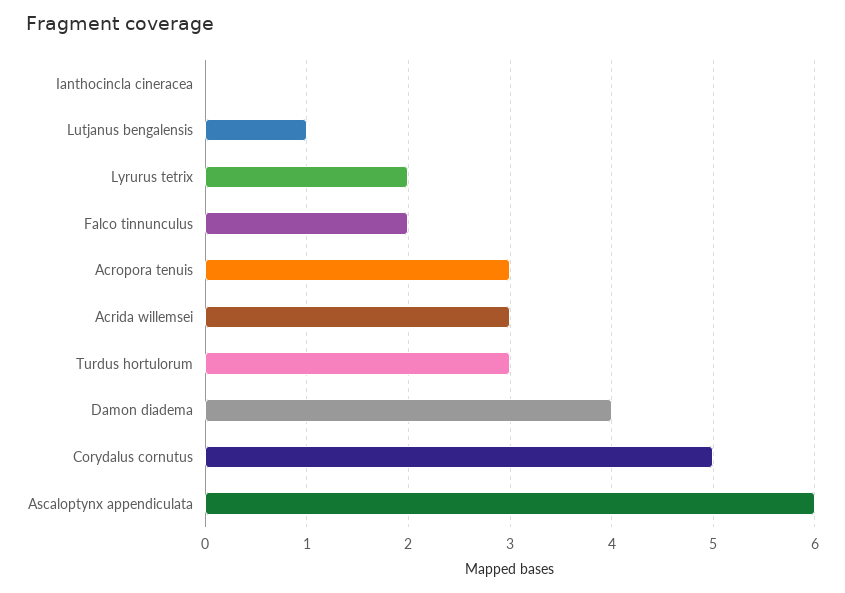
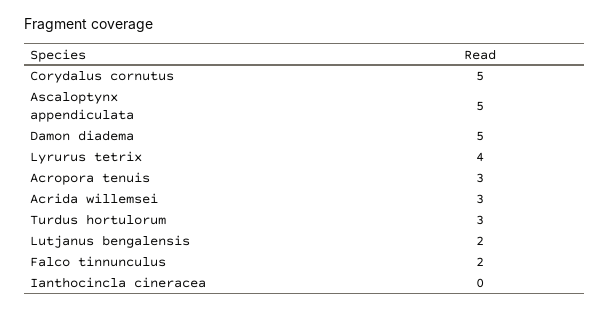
  {
    "Ianthocincla cineracea": 0,
-   "Lutjanus bengalensis": 1,
+   "Lutjanus bengalensis": 2,
-   "Lyrurus tetrix": 2,
+   "Lyrurus tetrix": 4,
    "Falco tinnunculus": 2,
    "Acropora tenuis": 3,
    "Acrida willemsei": 3,
    "Turdus hortulorum": 3,
-   "Damon diadema": 4,
+   "Damon diadema": 5,
    "Corydalus cornutus": 5,
-   "Ascaloptynx appendiculata": 6
+   "Ascaloptynx appendiculata": 5
  }

